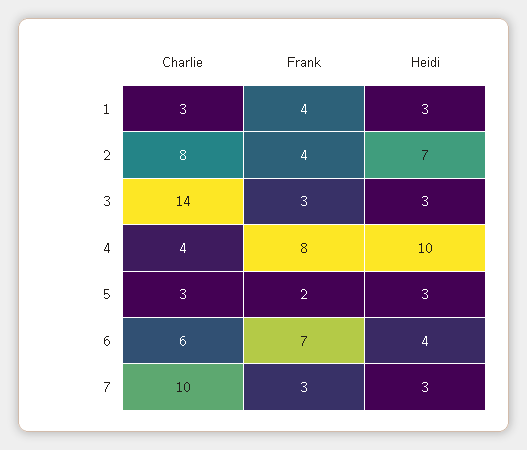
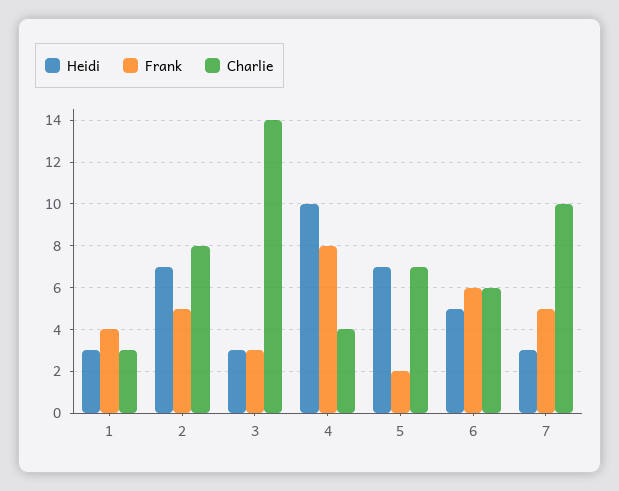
  {
    "Charlie": {
      "1": 3,
      "2": 8,
      "3": 14,
      "4": 4,
-     "5": 3,
+     "5": 7,
      "6": 6,
      "7": 10
    },
    "Frank": {
      "1": 4,
-     "2": 4,
+     "2": 5,
      "3": 3,
      "4": 8,
      "5": 2,
-     "6": 7,
+     "6": 6,
-     "7": 3
+     "7": 5
    },
    "Heidi": {
      "1": 3,
      "2": 7,
      "3": 3,
      "4": 10,
-     "5": 3,
+     "5": 7,
-     "6": 4,
+     "6": 5,
      "7": 3
    }
  }

